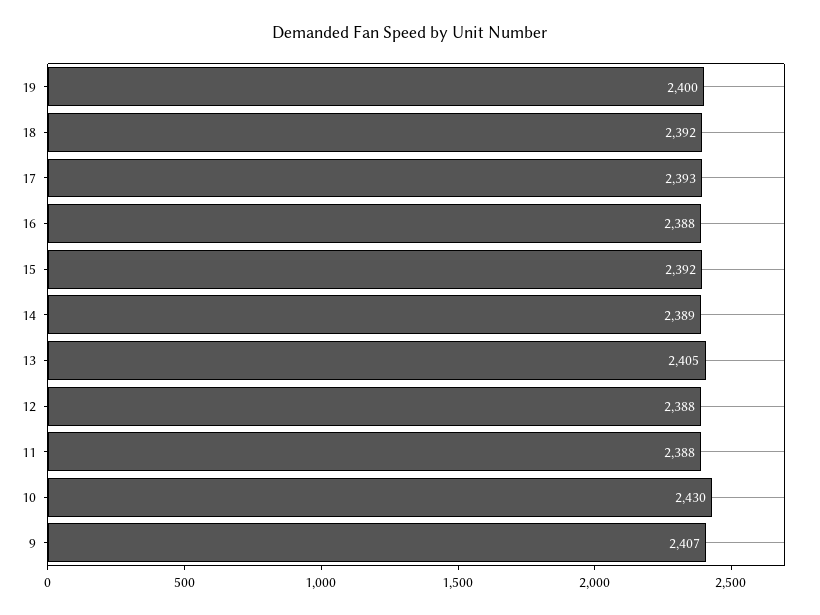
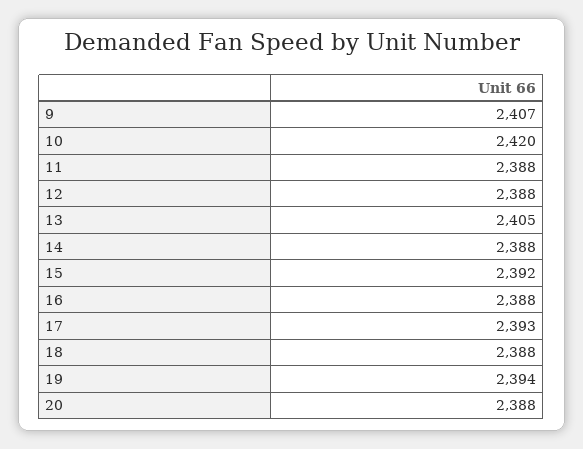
  {
-   "19": 2400,
+   "19": 2394,
-   "18": 2392,
+   "18": 2388,
    "17": 2393,
    "16": 2388,
    "15": 2392,
-   "14": 2389,
+   "14": 2388,
    "13": 2405,
    "12": 2388,
    "11": 2388,
-   "10": 2430,
+   "10": 2420,
-   "9": 2407
+   "9": 2407,
+   "20": 2388
  }

